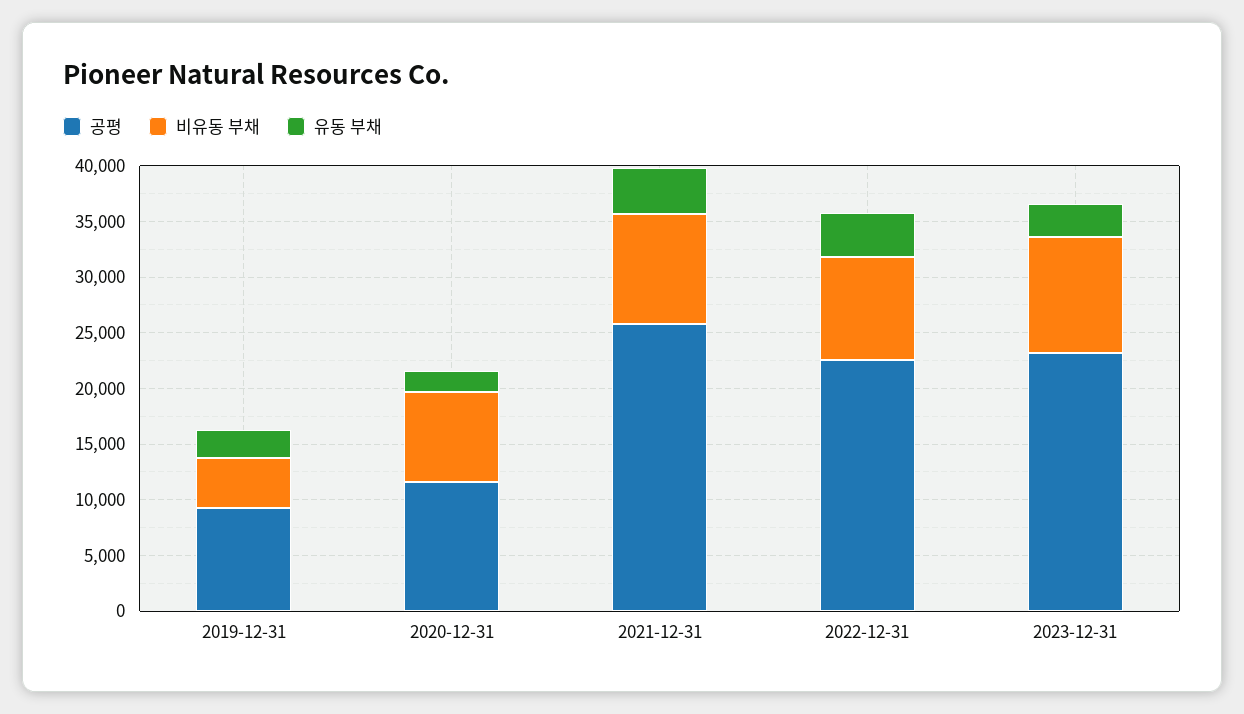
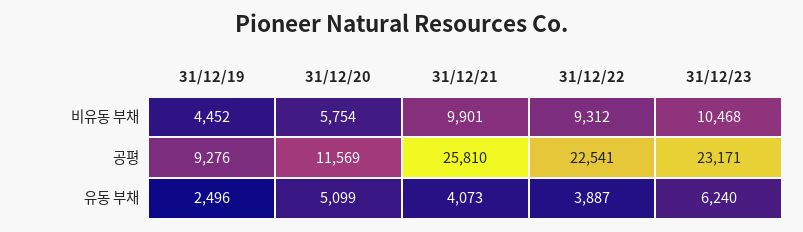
  {
    "공평": {
      "2019-12-31": 9276,
      "2020-12-31": 11569,
      "2021-12-31": 25810,
      "2022-12-31": 22541,
      "2023-12-31": 23171
    },
    "비유동 부채": {
      "2019-12-31": 4452,
-     "2020-12-31": 8000,
+     "2020-12-31": 5754,
      "2021-12-31": 9901,
      "2022-12-31": 9312,
      "2023-12-31": 10468
    },
    "유동 부채": {
      "2019-12-31": 2496,
-     "2020-12-31": 2000,
+     "2020-12-31": 5099,
      "2021-12-31": 4073,
      "2022-12-31": 3887,
-     "2023-12-31": 3000
+     "2023-12-31": 6240
    }
  }

